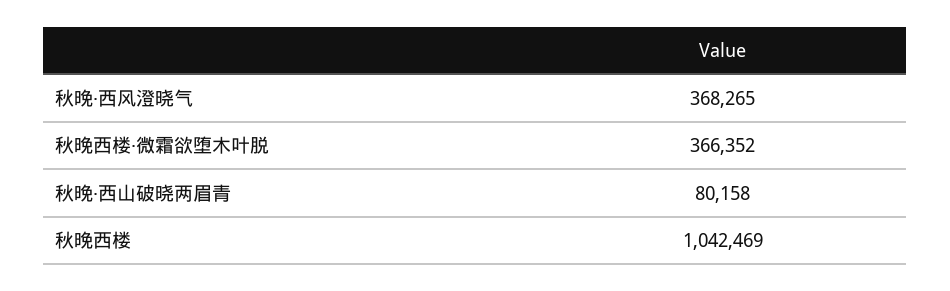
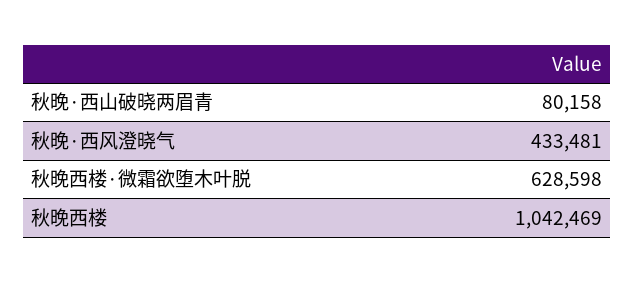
  {
-   "秋晚·西风澄晓气": 368265,
+   "秋晚·西风澄晓气": 433481,
-   "秋晚西楼·微霜欲堕木叶脱": 366352,
+   "秋晚西楼·微霜欲堕木叶脱": 628598,
    "秋晚·西山破晓两眉青": 80158,
    "秋晚西楼": 1042469
  }

